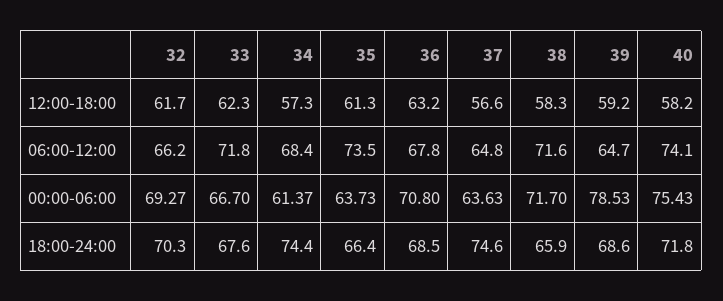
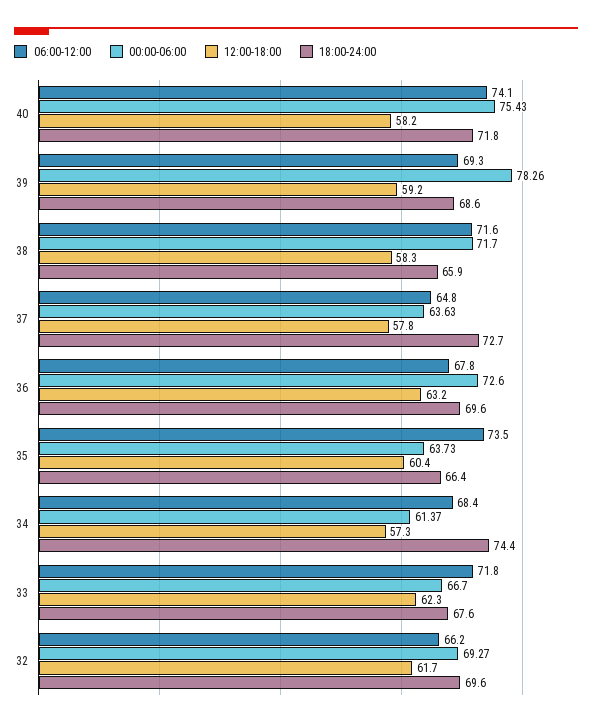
  {
    "12:00-18:00": {
      "32": 61.7,
      "33": 62.3,
      "34": 57.3,
-     "35": 61.3,
+     "35": 60.4,
      "36": 63.2,
-     "37": 56.6,
+     "37": 57.8,
      "38": 58.3,
      "39": 59.2,
      "40": 58.2
    },
    "06:00-12:00": {
      "32": 66.2,
      "33": 71.8,
      "34": 68.4,
      "35": 73.5,
      "36": 67.8,
      "37": 64.8,
      "38": 71.6,
-     "39": 64.7,
+     "39": 69.3,
      "40": 74.1
    },
    "00:00-06:00": {
      "32": 69.27,
      "33": 66.7,
      "34": 61.37,
      "35": 63.73,
-     "36": 70.8,
+     "36": 72.6,
      "37": 63.63,
      "38": 71.7,
-     "39": 78.53,
+     "39": 78.26,
      "40": 75.43
    },
    "18:00-24:00": {
-     "32": 70.3,
+     "32": 69.6,
      "33": 67.6,
      "34": 74.4,
      "35": 66.4,
-     "36": 68.5,
+     "36": 69.6,
-     "37": 74.6,
+     "37": 72.7,
      "38": 65.9,
      "39": 68.6,
      "40": 71.8
    }
  }

